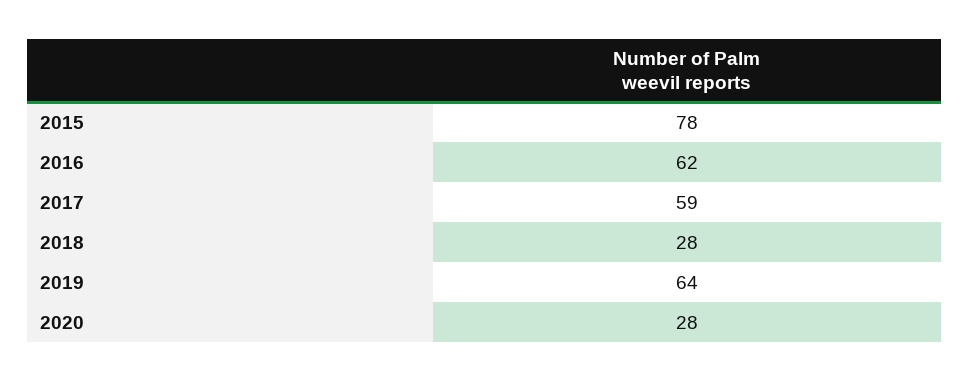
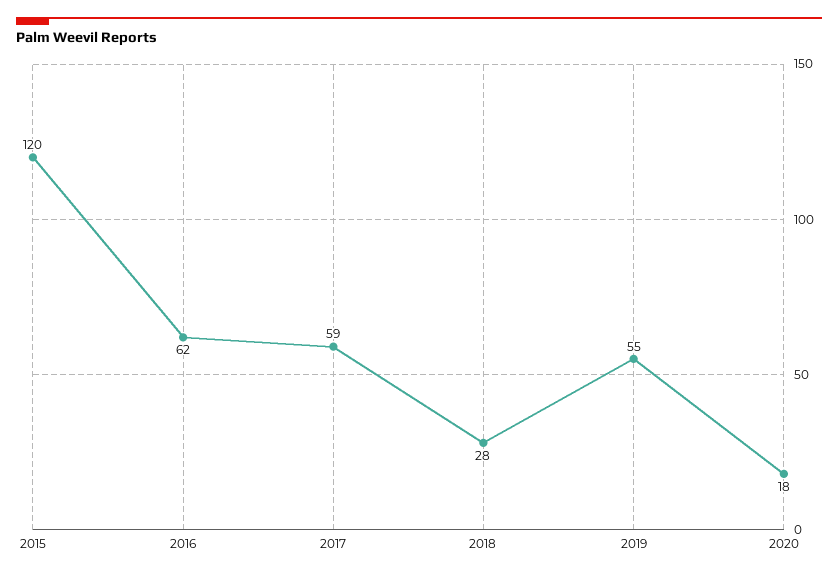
  {
-   "2015": 78,
+   "2015": 120,
    "2016": 62,
    "2017": 59,
    "2018": 28,
-   "2019": 64,
+   "2019": 55,
-   "2020": 28
+   "2020": 18
  }

